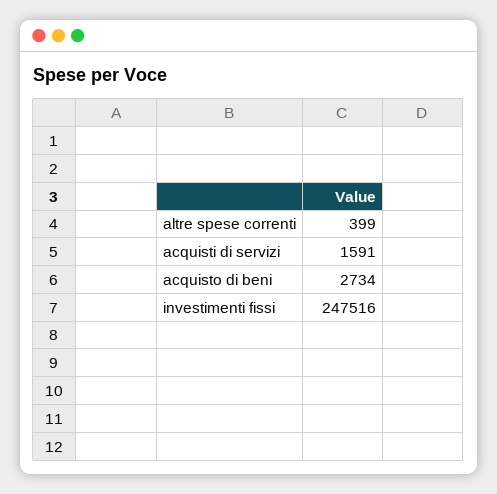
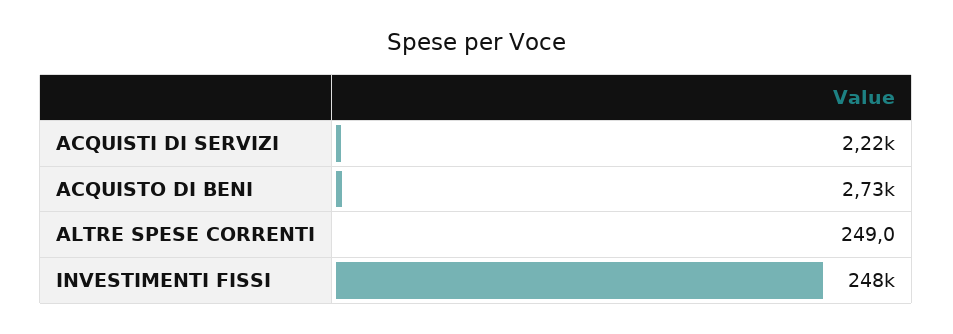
  {
-   "altre spese correnti": 399,
+   "altre spese correnti": 249,
-   "acquisti di servizi": 1591,
+   "acquisti di servizi": 2220,
    "acquisto di beni": 2734,
    "investimenti fissi": 247516
  }

